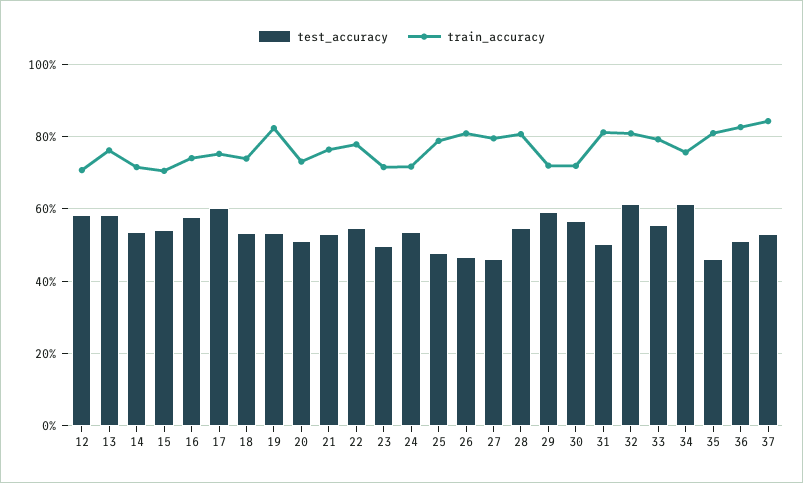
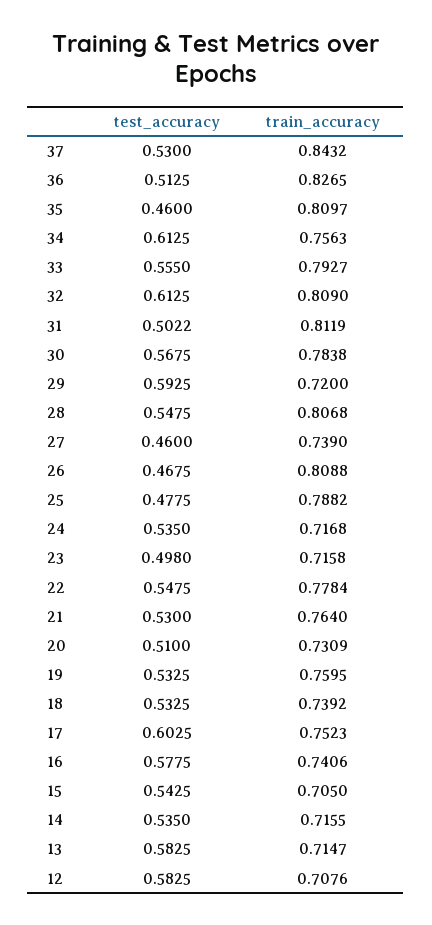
  {
    "test_accuracy": {
      "12": 0.5825,
      "13": 0.5825,
      "14": 0.535,
      "15": 0.5425,
      "16": 0.5775,
      "17": 0.6025,
      "18": 0.5325,
      "19": 0.5325,
      "20": 0.51,
      "21": 0.53,
      "22": 0.5475,
      "23": 0.498,
      "24": 0.535,
      "25": 0.4775,
      "26": 0.4675,
      "27": 0.46,
      "28": 0.5475,
      "29": 0.5925,
      "30": 0.5675,
      "31": 0.5022,
      "32": 0.6125,
      "33": 0.555,
      "34": 0.6125,
      "35": 0.46,
      "36": 0.5125,
      "37": 0.53
    },
    "train_accuracy": {
      "12": 0.7076,
-     "13": 0.76,
+     "13": 0.7147,
      "14": 0.7155,
      "15": 0.705,
      "16": 0.7406,
      "17": 0.7523,
      "18": 0.7392,
-     "19": 0.82,
+     "19": 0.7595,
      "20": 0.7309,
      "21": 0.764,
      "22": 0.7784,
      "23": 0.7158,
      "24": 0.7168,
      "25": 0.7882,
      "26": 0.8088,
-     "27": 0.8,
+     "27": 0.739,
      "28": 0.8068,
      "29": 0.72,
-     "30": 0.72,
+     "30": 0.7838,
      "31": 0.8119,
      "32": 0.809,
      "33": 0.7927,
      "34": 0.7563,
      "35": 0.8097,
      "36": 0.8265,
      "37": 0.8432
    }
  }

